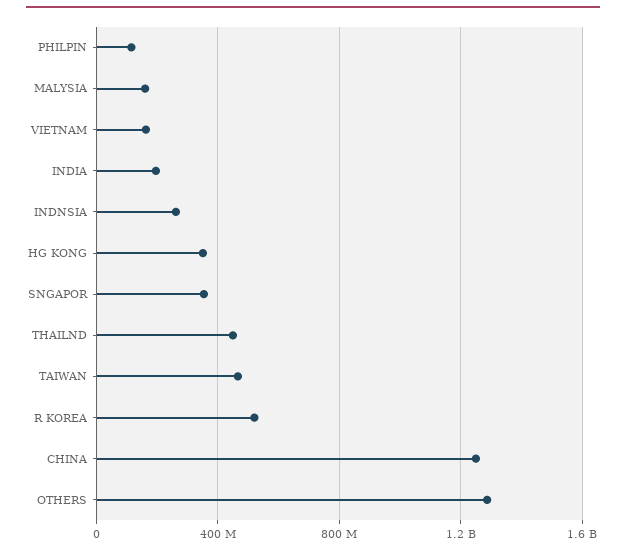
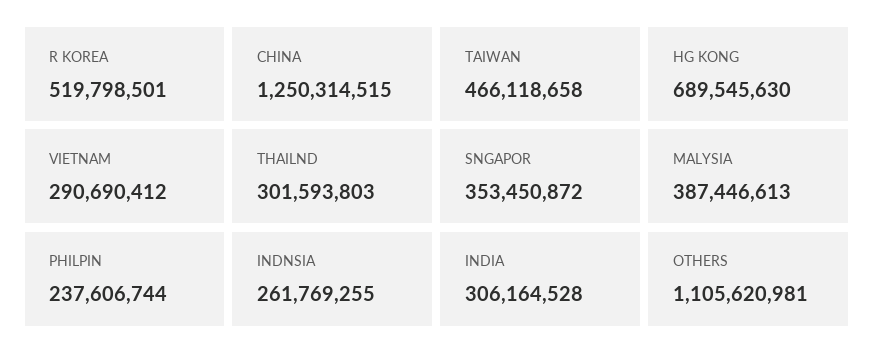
  {
-   "PHILPIN": 100000000,
+   "PHILPIN": 237606744,
-   "MALYSIA": 150000000,
+   "MALYSIA": 387446613,
-   "VIETNAM": 150000000,
+   "VIETNAM": 290690412,
-   "INDIA": 200000000,
+   "INDIA": 306164528,
    "INDNSIA": 261769255,
-   "HG KONG": 350000000,
+   "HG KONG": 689545630,
    "SNGAPOR": 353450872,
-   "THAILND": 450000000,
+   "THAILND": 301593803,
    "TAIWAN": 466118658,
    "R KOREA": 519798501,
    "CHINA": 1250314515,
-   "OTHERS": 1300000000
+   "OTHERS": 1105620981
  }

